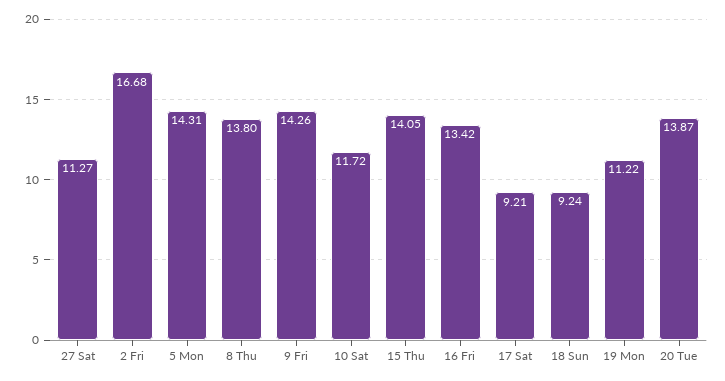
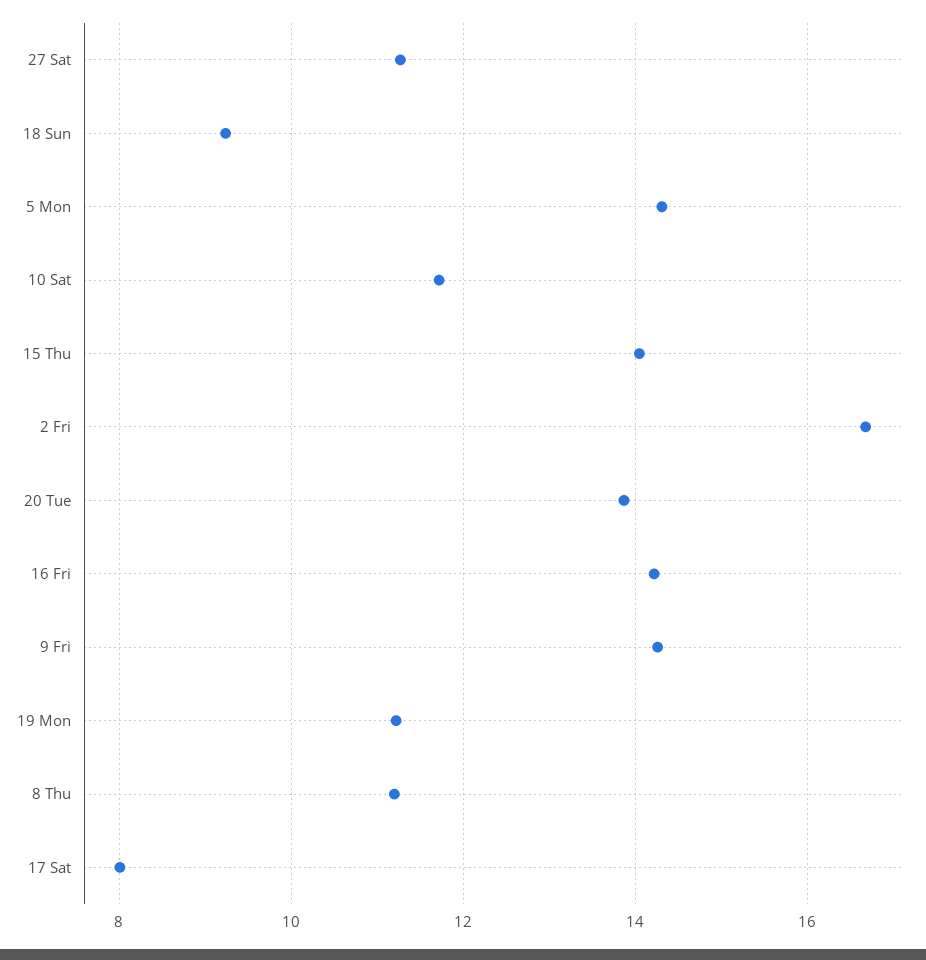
  {
    "27 Sat": 11.27,
    "2 Fri": 16.68,
    "5 Mon": 14.31,
-   "8 Thu": 13.8,
+   "8 Thu": 11.2,
    "9 Fri": 14.26,
    "10 Sat": 11.72,
    "15 Thu": 14.05,
-   "16 Fri": 13.42,
+   "16 Fri": 14.2,
-   "17 Sat": 9.21,
+   "17 Sat": 8,
    "18 Sun": 9.24,
    "19 Mon": 11.22,
    "20 Tue": 13.87
  }

